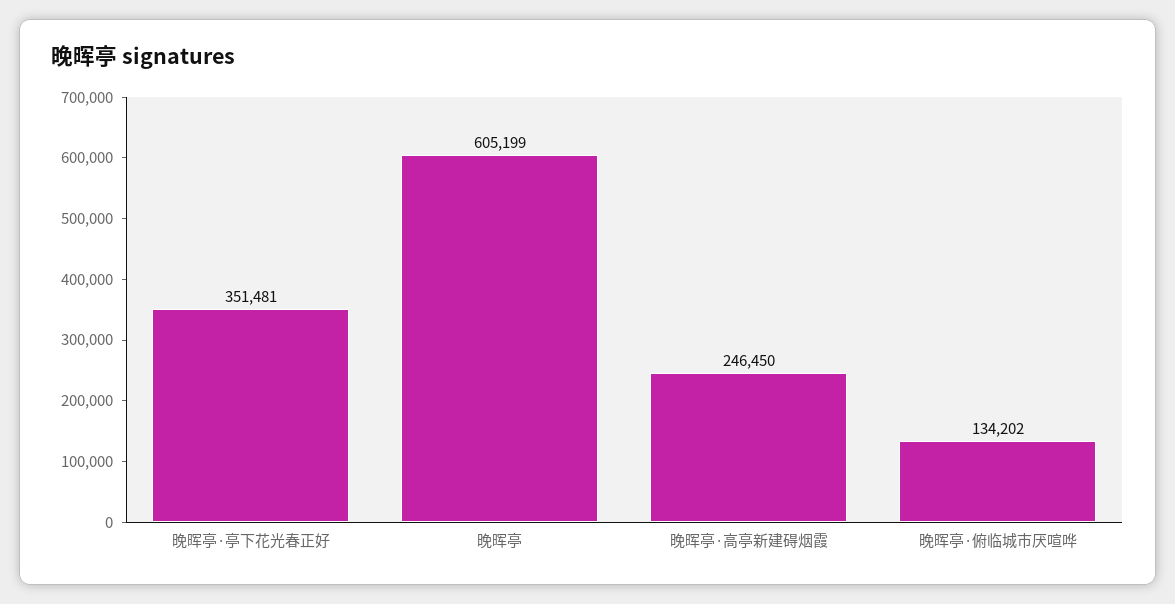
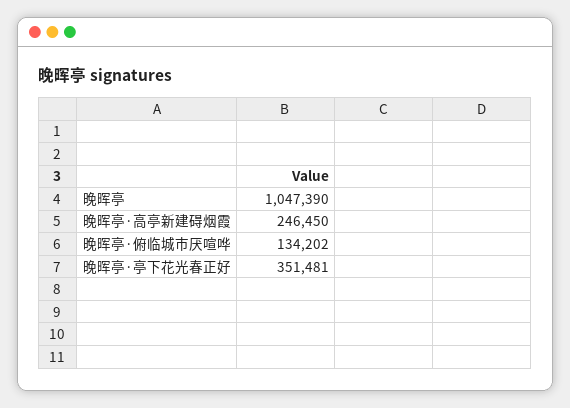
  {
    "晚晖亭·亭下花光春正好": 351481,
-   "晚晖亭": 605199,
+   "晚晖亭": 1047390,
    "晚晖亭·高亭新建碍烟霞": 246450,
    "晚晖亭·俯临城市厌喧哗": 134202
  }

